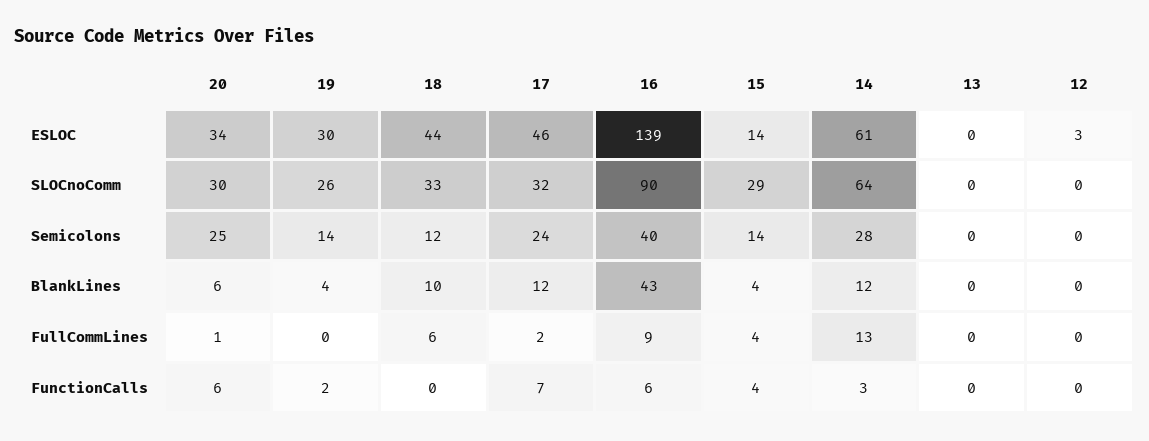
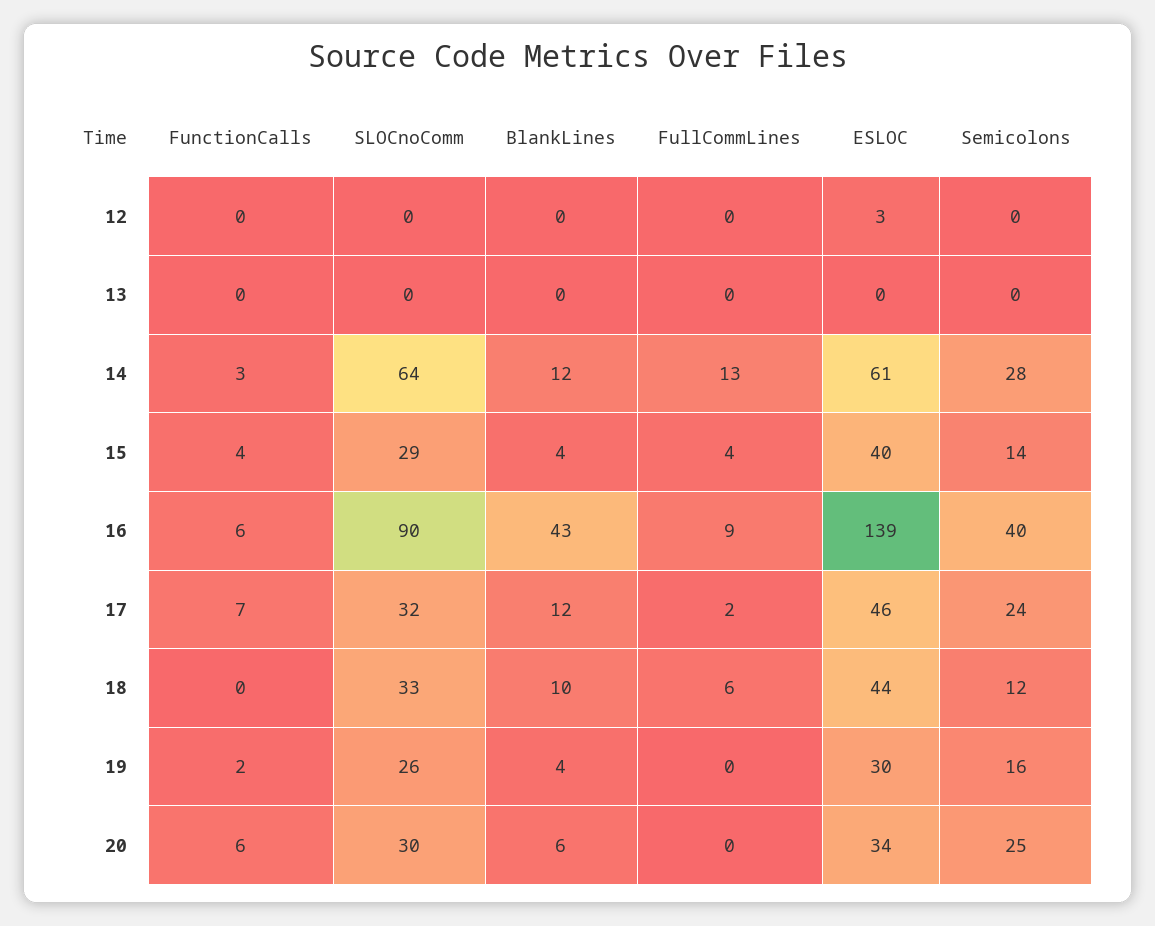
  {
    "20": {
      "ESLOC": 34,
      "SLOCnoComm": 30,
      "Semicolons": 25,
      "BlankLines": 6,
-     "FullCommLines": 1,
+     "FullCommLines": 0,
      "FunctionCalls": 6
    },
    "19": {
      "ESLOC": 30,
      "SLOCnoComm": 26,
-     "Semicolons": 14,
+     "Semicolons": 16,
      "BlankLines": 4,
      "FullCommLines": 0,
      "FunctionCalls": 2
    },
    "18": {
      "ESLOC": 44,
      "SLOCnoComm": 33,
      "Semicolons": 12,
      "BlankLines": 10,
      "FullCommLines": 6,
      "FunctionCalls": 0
    },
    "17": {
      "ESLOC": 46,
      "SLOCnoComm": 32,
      "Semicolons": 24,
      "BlankLines": 12,
      "FullCommLines": 2,
      "FunctionCalls": 7
    },
    "16": {
      "ESLOC": 139,
      "SLOCnoComm": 90,
      "Semicolons": 40,
      "BlankLines": 43,
      "FullCommLines": 9,
      "FunctionCalls": 6
    },
    "15": {
-     "ESLOC": 14,
+     "ESLOC": 40,
      "SLOCnoComm": 29,
      "Semicolons": 14,
      "BlankLines": 4,
      "FullCommLines": 4,
      "FunctionCalls": 4
    },
    "14": {
      "ESLOC": 61,
      "SLOCnoComm": 64,
      "Semicolons": 28,
      "BlankLines": 12,
      "FullCommLines": 13,
      "FunctionCalls": 3
    },
    "13": {
      "ESLOC": 0,
      "SLOCnoComm": 0,
      "Semicolons": 0,
      "BlankLines": 0,
      "FullCommLines": 0,
      "FunctionCalls": 0
    },
    "12": {
      "ESLOC": 3,
      "SLOCnoComm": 0,
      "Semicolons": 0,
      "BlankLines": 0,
      "FullCommLines": 0,
      "FunctionCalls": 0
    }
  }

